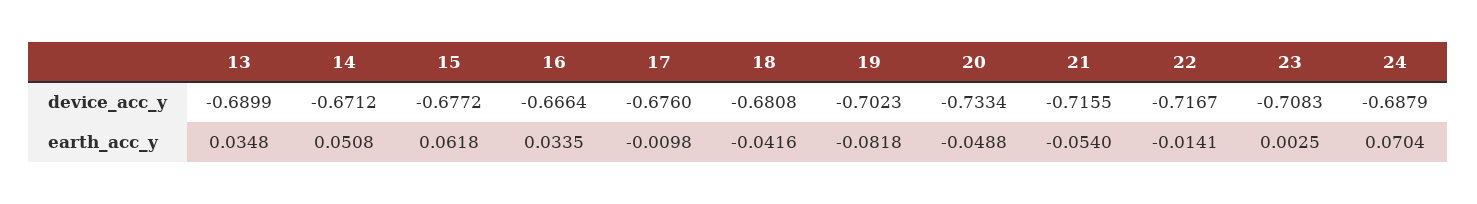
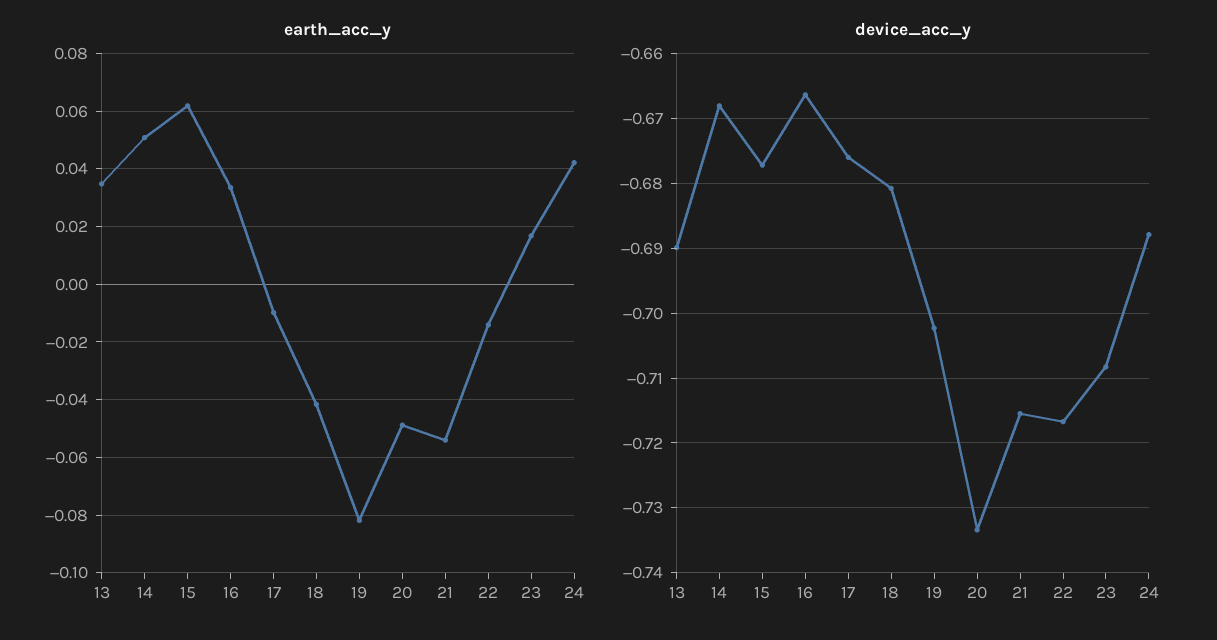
  {
    "device_acc_y": {
      "13": -0.6899,
-     "14": -0.6712,
+     "14": -0.668,
      "15": -0.6772,
      "16": -0.6664,
      "17": -0.676,
      "18": -0.6808,
      "19": -0.7023,
      "20": -0.7334,
      "21": -0.7155,
      "22": -0.7167,
      "23": -0.7083,
      "24": -0.6879
    },
    "earth_acc_y": {
      "13": 0.0348,
      "14": 0.0508,
      "15": 0.0618,
      "16": 0.0335,
      "17": -0.0098,
      "18": -0.0416,
      "19": -0.0818,
      "20": -0.0488,
      "21": -0.054,
      "22": -0.0141,
-     "23": 0.0025,
+     "23": 0.0175,
-     "24": 0.0704
+     "24": 0.0425
    }
  }

